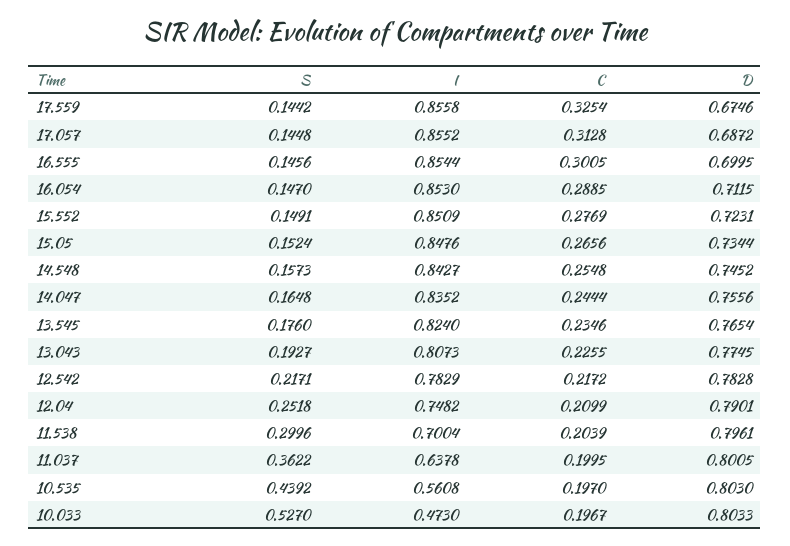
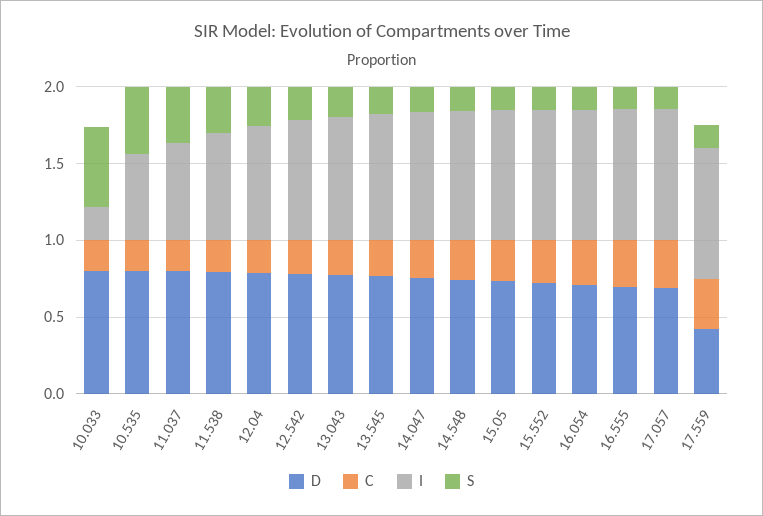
  {
    "S": {
      "17.559": 0.1442,
      "17.057": 0.1448,
      "16.555": 0.1456,
      "16.054": 0.147,
      "15.552": 0.1491,
      "15.05": 0.1524,
      "14.548": 0.1573,
      "14.047": 0.1648,
      "13.545": 0.176,
      "13.043": 0.1927,
      "12.542": 0.2171,
      "12.04": 0.2518,
      "11.538": 0.2996,
      "11.037": 0.3622,
      "10.535": 0.4392,
      "10.033": 0.527
    },
    "I": {
      "17.559": 0.8558,
      "17.057": 0.8552,
      "16.555": 0.8544,
      "16.054": 0.853,
      "15.552": 0.8509,
      "15.05": 0.8476,
      "14.548": 0.8427,
      "14.047": 0.8352,
      "13.545": 0.824,
      "13.043": 0.8073,
      "12.542": 0.7829,
      "12.04": 0.7482,
      "11.538": 0.7004,
      "11.037": 0.6378,
      "10.535": 0.5608,
-     "10.033": 0.473
+     "10.033": 0.2
    },
    "C": {
      "17.559": 0.3254,
      "17.057": 0.3128,
      "16.555": 0.3005,
      "16.054": 0.2885,
      "15.552": 0.2769,
      "15.05": 0.2656,
      "14.548": 0.2548,
      "14.047": 0.2444,
      "13.545": 0.2346,
      "13.043": 0.2255,
      "12.542": 0.2172,
      "12.04": 0.2099,
      "11.538": 0.2039,
      "11.037": 0.1995,
      "10.535": 0.197,
      "10.033": 0.1967
    },
    "D": {
-     "17.559": 0.6746,
+     "17.559": 0.4,
      "17.057": 0.6872,
      "16.555": 0.6995,
      "16.054": 0.7115,
      "15.552": 0.7231,
      "15.05": 0.7344,
      "14.548": 0.7452,
      "14.047": 0.7556,
      "13.545": 0.7654,
      "13.043": 0.7745,
      "12.542": 0.7828,
      "12.04": 0.7901,
      "11.538": 0.7961,
      "11.037": 0.8005,
      "10.535": 0.803,
      "10.033": 0.8033
    }
  }

